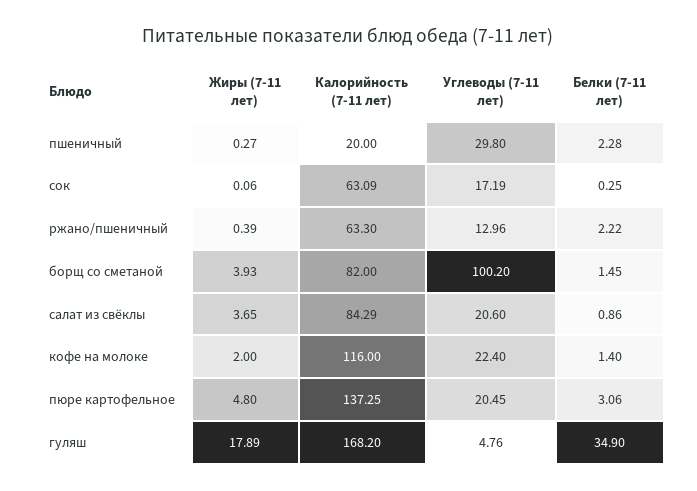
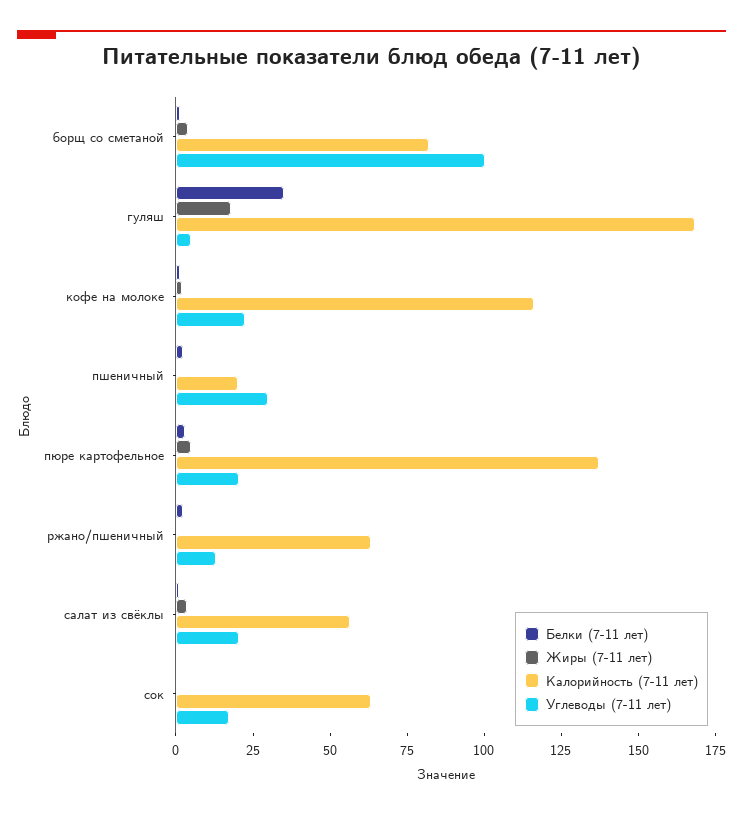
  {
    "Жиры (7-11 лет)": {
      "пшеничный": 0.27,
      "сок": 0.06,
      "ржано/пшеничный": 0.39,
      "борщ со сметаной": 3.93,
      "салат из свёклы": 3.65,
      "кофе на молоке": 2,
      "пюре картофельное": 4.8,
      "гуляш": 17.89
    },
    "Калорийность (7-11 лет)": {
      "пшеничный": 20,
      "сок": 63.09,
      "ржано/пшеничный": 63.3,
      "борщ со сметаной": 82,
-     "салат из свёклы": 84.29,
+     "салат из свёклы": 55,
      "кофе на молоке": 116,
      "пюре картофельное": 137.25,
      "гуляш": 168.2
    },
    "Углеводы (7-11 лет)": {
      "пшеничный": 29.8,
      "сок": 17.19,
      "ржано/пшеничный": 12.96,
      "борщ со сметаной": 100.2,
      "салат из свёклы": 20.6,
      "кофе на молоке": 22.4,
      "пюре картофельное": 20.45,
      "гуляш": 4.76
    },
    "Белки (7-11 лет)": {
      "пшеничный": 2.28,
      "сок": 0.25,
      "ржано/пшеничный": 2.22,
      "борщ со сметаной": 1.45,
      "салат из свёклы": 0.86,
      "кофе на молоке": 1.4,
      "пюре картофельное": 3.06,
      "гуляш": 34.9
    }
  }

